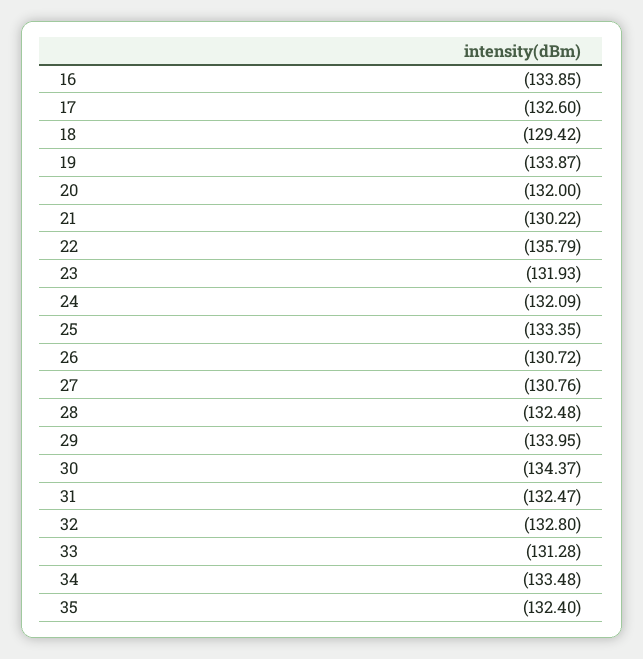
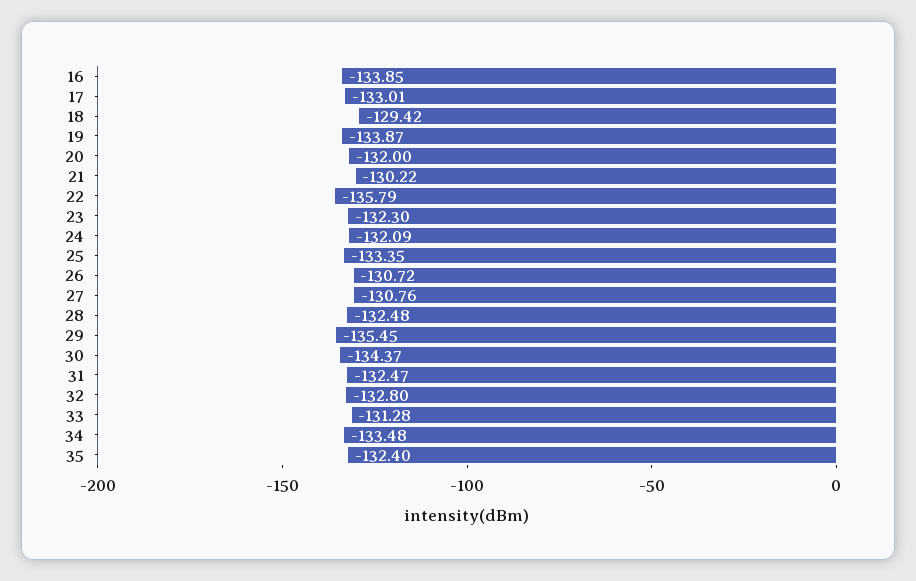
  {
    "16": -133.85,
-   "17": -132.6,
+   "17": -133.01,
    "18": -129.42,
    "19": -133.87,
    "20": -132,
    "21": -130.22,
    "22": -135.79,
-   "23": -131.93,
+   "23": -132.3,
    "24": -132.09,
    "25": -133.35,
    "26": -130.72,
    "27": -130.76,
    "28": -132.48,
-   "29": -133.95,
+   "29": -135.45,
    "30": -134.37,
    "31": -132.47,
    "32": -132.8,
    "33": -131.28,
    "34": -133.48,
    "35": -132.4
  }

